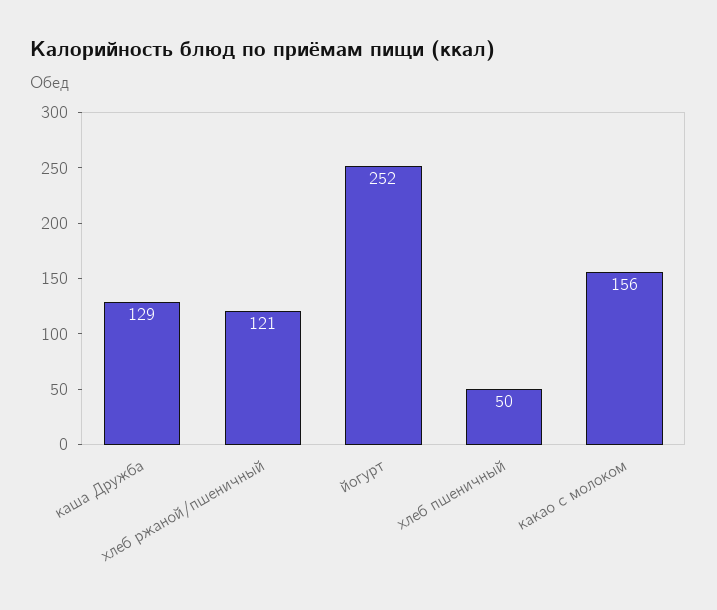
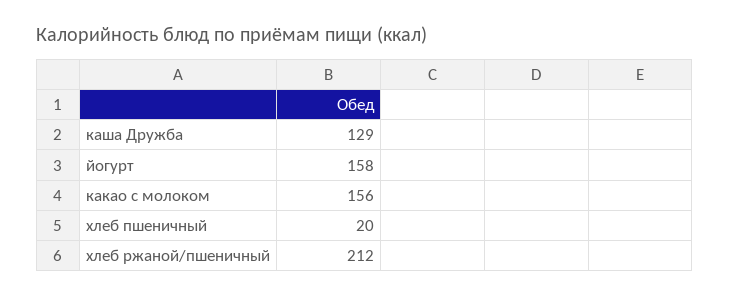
  {
    "каша Дружба": 129,
-   "хлеб ржаной/пшеничный": 121,
+   "хлеб ржаной/пшеничный": 212,
-   "йогурт": 252,
+   "йогурт": 158,
-   "хлеб пшеничный": 50,
+   "хлеб пшеничный": 20,
    "какао с молоком": 156
  }

